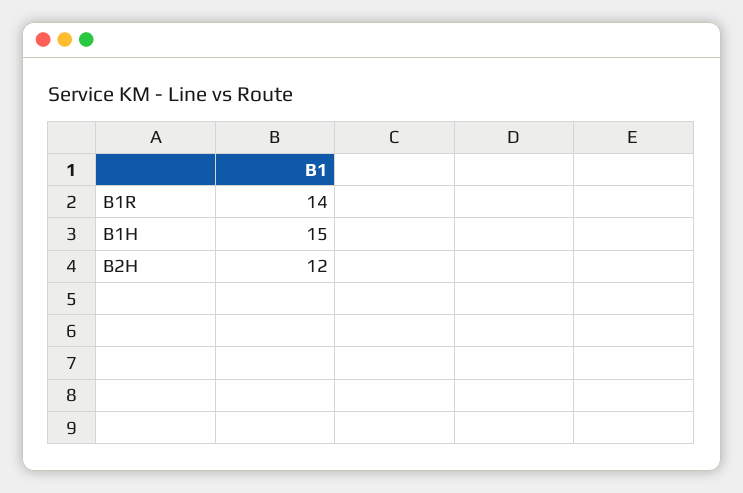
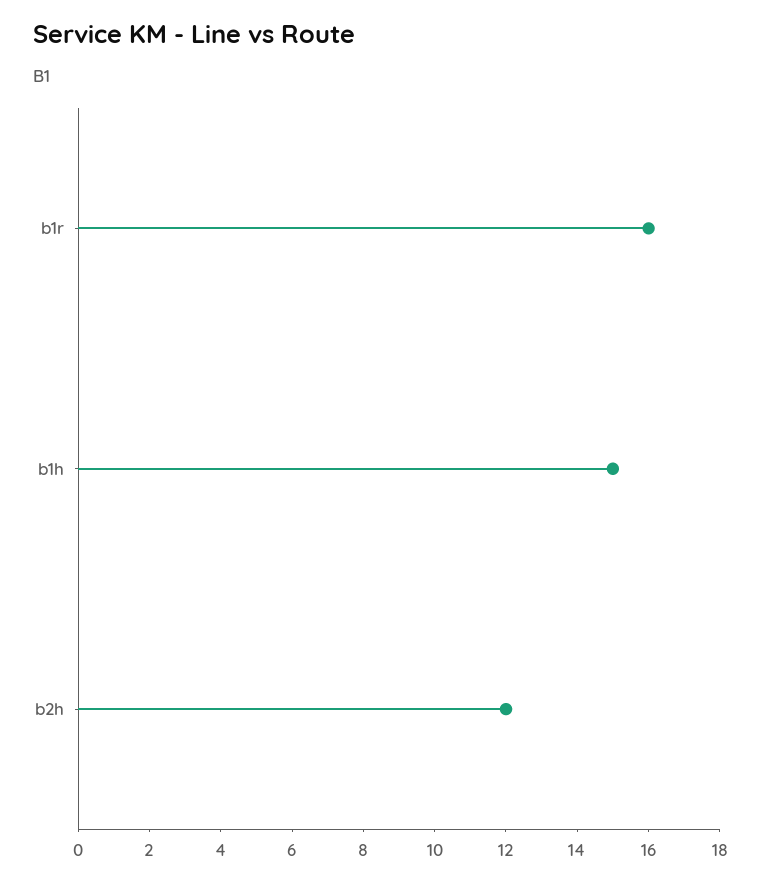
  {
-   "B1R": 14,
+   "B1R": 16,
    "B1H": 15,
    "B2H": 12
  }

